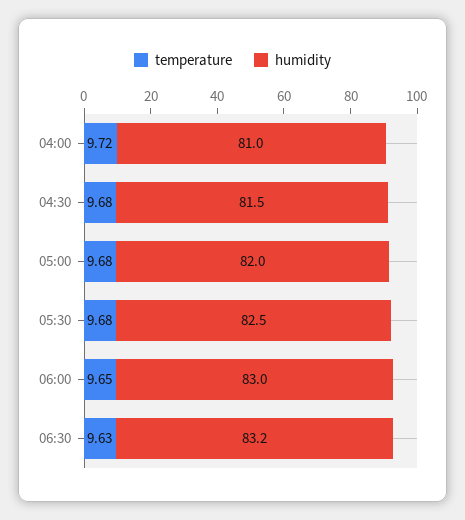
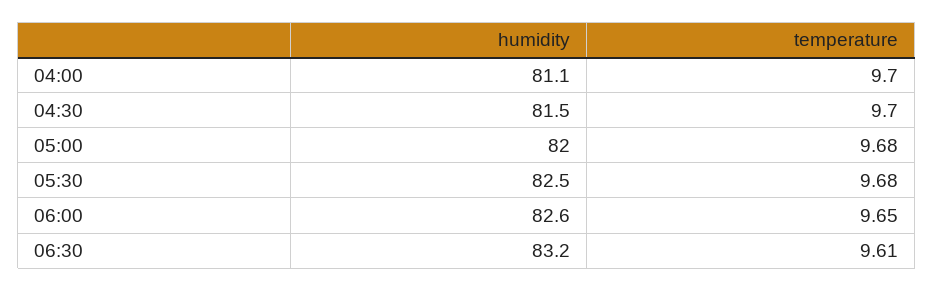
  {
    "temperature": {
-     "04:00": 9.72,
+     "04:00": 9.7,
-     "04:30": 9.68,
+     "04:30": 9.7,
      "05:00": 9.68,
      "05:30": 9.68,
      "06:00": 9.65,
-     "06:30": 9.63
+     "06:30": 9.61
    },
    "humidity": {
-     "04:00": 81,
+     "04:00": 81.1,
      "04:30": 81.5,
      "05:00": 82,
      "05:30": 82.5,
-     "06:00": 83,
+     "06:00": 82.6,
      "06:30": 83.2
    }
  }

